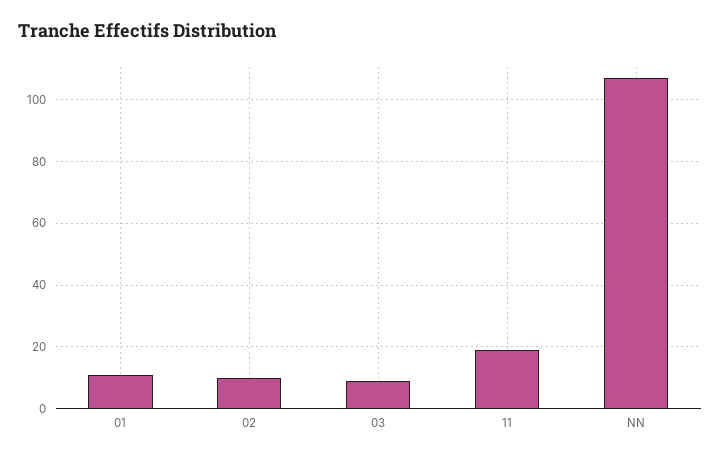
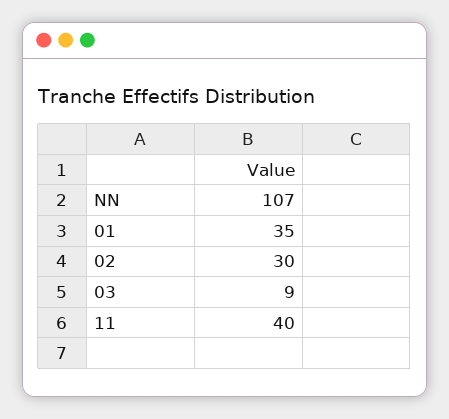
  {
-   "01": 10,
+   "01": 35,
-   "02": 10,
+   "02": 30,
    "03": 9,
-   "11": 20,
+   "11": 40,
    "NN": 107
  }

